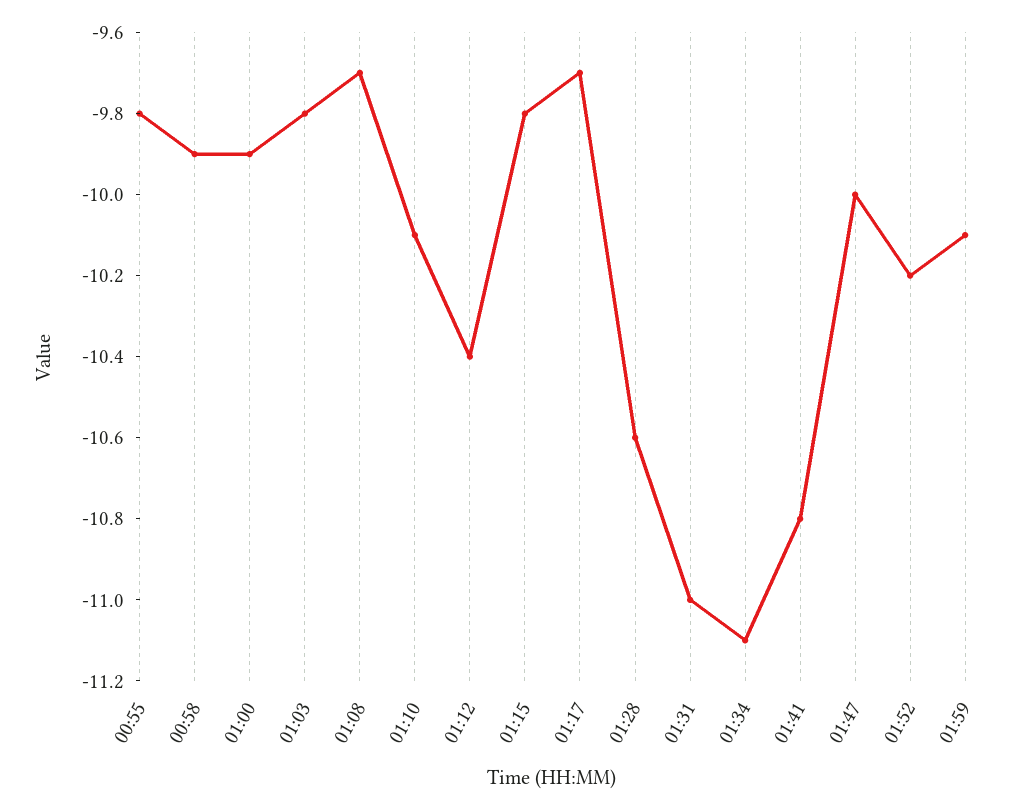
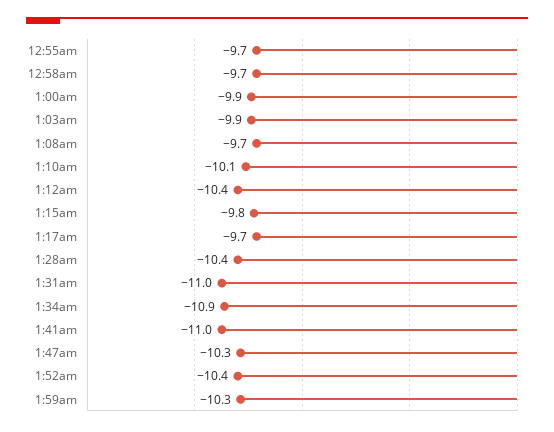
  {
-   "00:55": -9.8,
+   "00:55": -9.7,
-   "00:58": -9.9,
+   "00:58": -9.7,
    "01:00": -9.9,
-   "01:03": -9.8,
+   "01:03": -9.9,
    "01:08": -9.7,
    "01:10": -10.1,
    "01:12": -10.4,
    "01:15": -9.8,
    "01:17": -9.7,
-   "01:28": -10.6,
+   "01:28": -10.4,
    "01:31": -11,
-   "01:34": -11.1,
+   "01:34": -10.9,
-   "01:41": -10.8,
+   "01:41": -11,
-   "01:47": -10,
+   "01:47": -10.3,
-   "01:52": -10.2,
+   "01:52": -10.4,
-   "01:59": -10.1
+   "01:59": -10.3
  }

